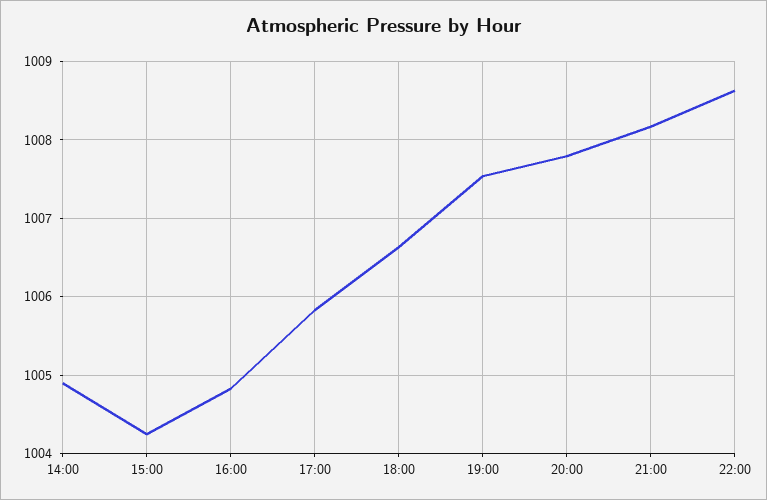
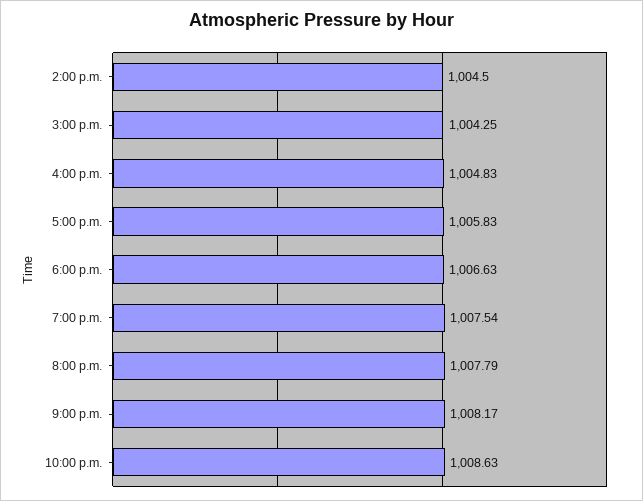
  {
-   "14:00": 1004.9,
+   "14:00": 1004.5,
    "15:00": 1004.25,
    "16:00": 1004.83,
    "17:00": 1005.83,
    "18:00": 1006.63,
    "19:00": 1007.54,
    "20:00": 1007.79,
    "21:00": 1008.17,
    "22:00": 1008.63
  }

